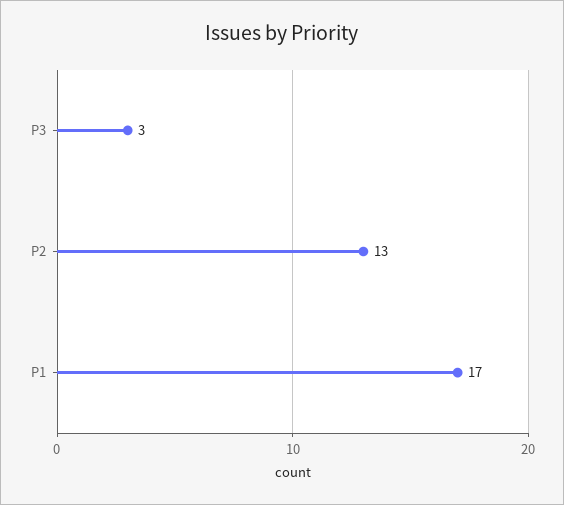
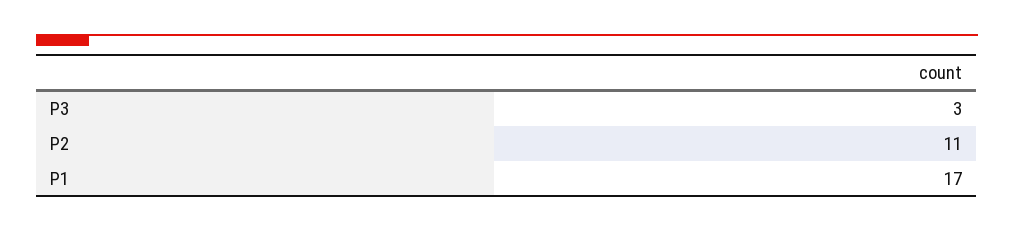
  {
    "P3": 3,
-   "P2": 13,
+   "P2": 11,
    "P1": 17
  }

